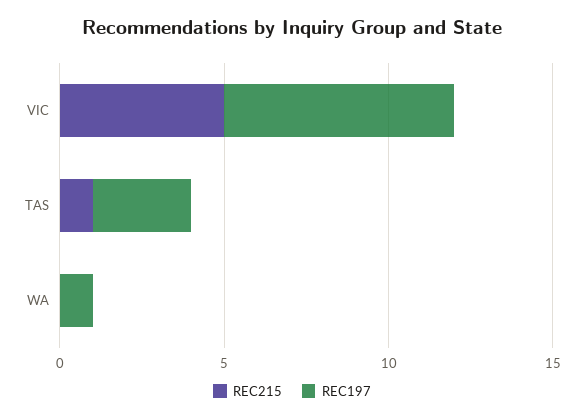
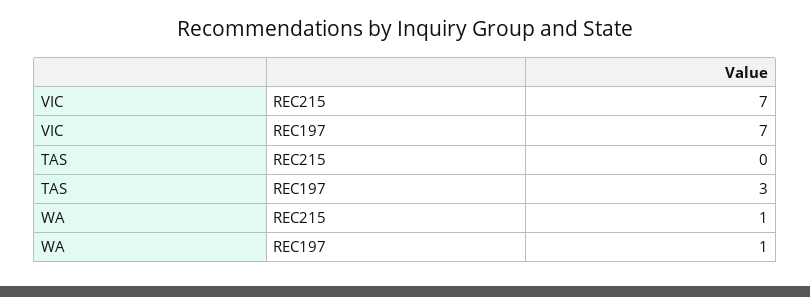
  {
    "REC215": {
-     "VIC": 5,
+     "VIC": 7,
-     "TAS": 1,
+     "TAS": 0,
-     "WA": 0
+     "WA": 1
    },
    "REC197": {
      "VIC": 7,
      "TAS": 3,
      "WA": 1
    }
  }

